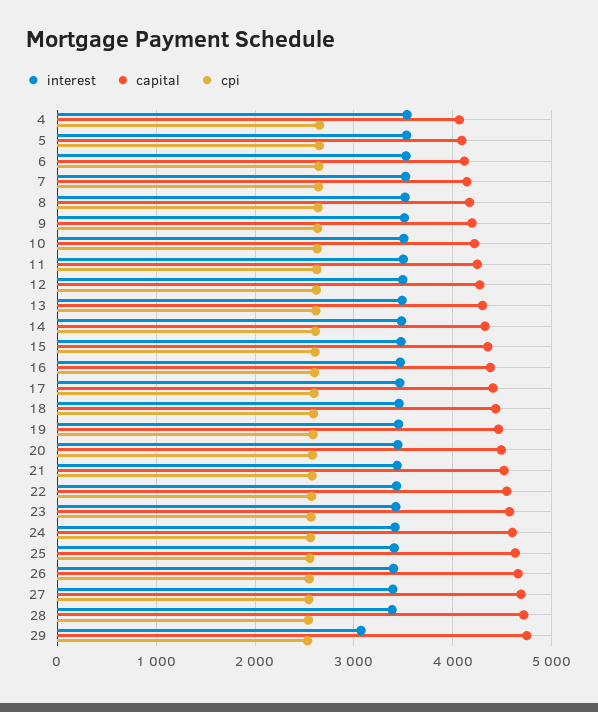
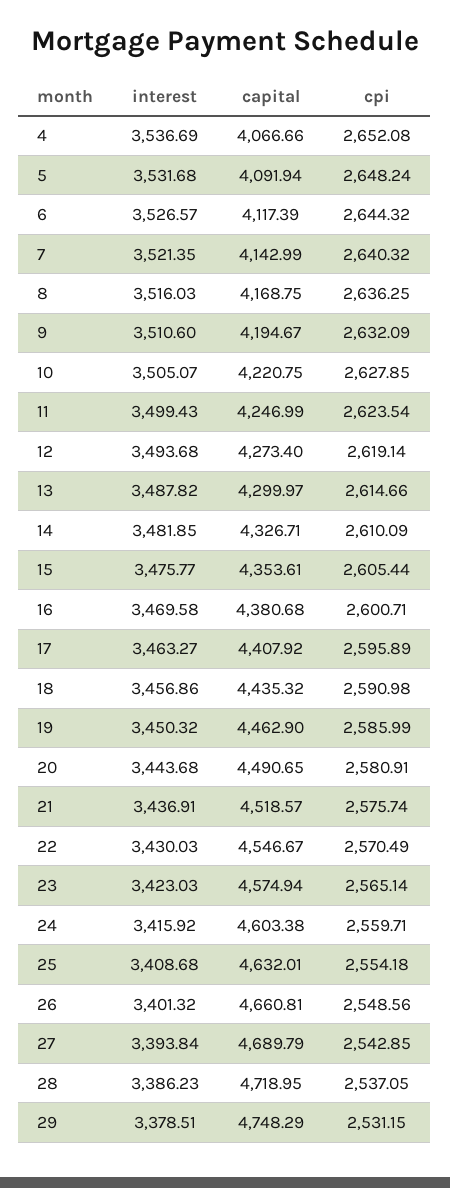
  {
    "interest": {
      "4": 3536.69,
      "5": 3531.68,
      "6": 3526.57,
      "7": 3521.35,
      "8": 3516.03,
      "9": 3510.6,
      "10": 3505.07,
      "11": 3499.43,
      "12": 3493.68,
      "13": 3487.82,
      "14": 3481.85,
      "15": 3475.77,
      "16": 3469.58,
      "17": 3463.27,
      "18": 3456.86,
      "19": 3450.32,
      "20": 3443.68,
      "21": 3436.91,
      "22": 3430.03,
      "23": 3423.03,
      "24": 3415.92,
      "25": 3408.68,
      "26": 3401.32,
      "27": 3393.84,
      "28": 3386.23,
-     "29": 3100
+     "29": 3378.51
    },
    "capital": {
      "4": 4066.66,
      "5": 4091.94,
      "6": 4117.39,
      "7": 4142.99,
      "8": 4168.75,
      "9": 4194.67,
      "10": 4220.75,
      "11": 4246.99,
      "12": 4273.4,
      "13": 4299.97,
      "14": 4326.71,
      "15": 4353.61,
      "16": 4380.68,
      "17": 4407.92,
      "18": 4435.32,
      "19": 4462.9,
      "20": 4490.65,
      "21": 4518.57,
      "22": 4546.67,
      "23": 4574.94,
      "24": 4603.38,
      "25": 4632.01,
      "26": 4660.81,
      "27": 4689.79,
      "28": 4718.95,
      "29": 4748.29
    },
    "cpi": {
      "4": 2652.08,
      "5": 2648.24,
      "6": 2644.32,
      "7": 2640.32,
      "8": 2636.25,
      "9": 2632.09,
      "10": 2627.85,
      "11": 2623.54,
      "12": 2619.14,
      "13": 2614.66,
      "14": 2610.09,
      "15": 2605.44,
      "16": 2600.71,
      "17": 2595.89,
      "18": 2590.98,
      "19": 2585.99,
      "20": 2580.91,
      "21": 2575.74,
      "22": 2570.49,
      "23": 2565.14,
      "24": 2559.71,
      "25": 2554.18,
      "26": 2548.56,
      "27": 2542.85,
      "28": 2537.05,
      "29": 2531.15
    }
  }

